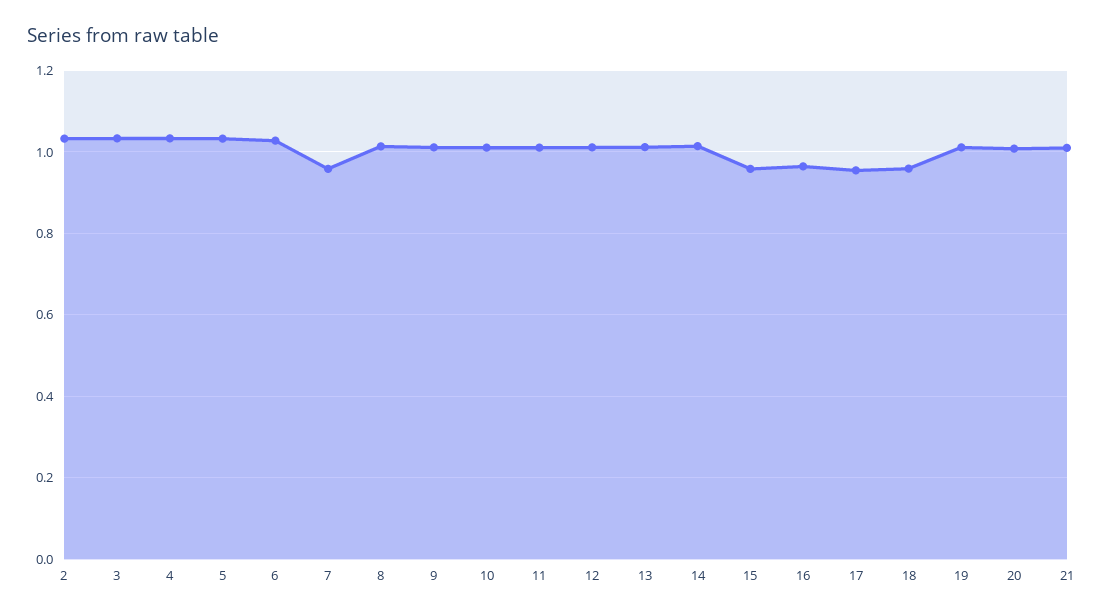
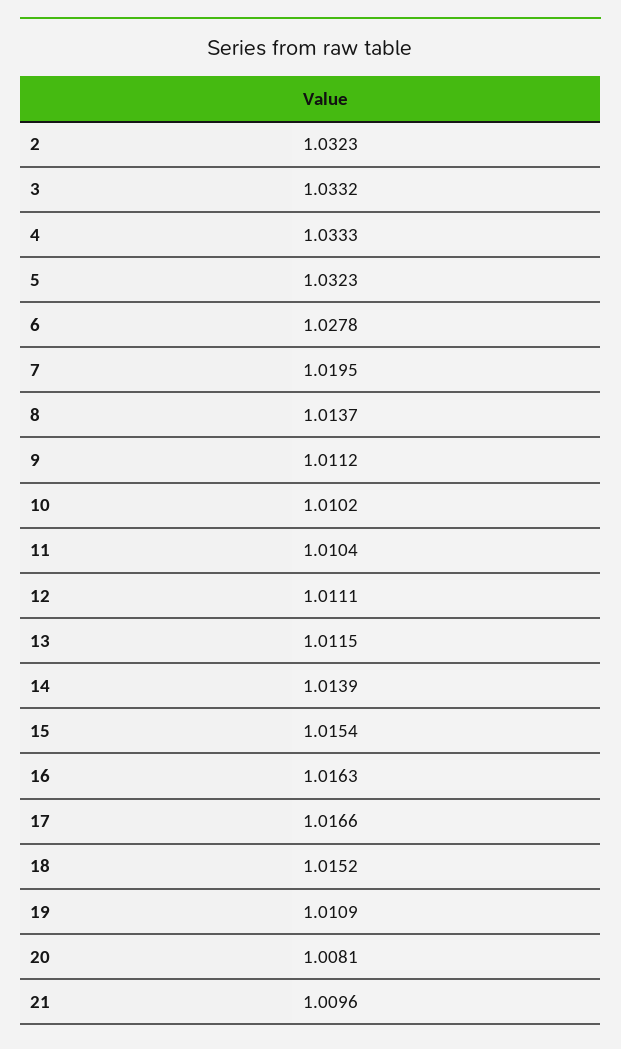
  {
    "2": 1.0323,
    "3": 1.0332,
    "4": 1.0333,
    "5": 1.0323,
    "6": 1.0278,
-   "7": 0.96,
+   "7": 1.0195,
    "8": 1.0137,
    "9": 1.0112,
    "10": 1.0102,
    "11": 1.0104,
    "12": 1.0111,
    "13": 1.0115,
    "14": 1.0139,
-   "15": 0.96,
+   "15": 1.0154,
-   "16": 0.96,
+   "16": 1.0163,
-   "17": 0.96,
+   "17": 1.0166,
-   "18": 0.96,
+   "18": 1.0152,
    "19": 1.0109,
    "20": 1.0081,
    "21": 1.0096
  }

